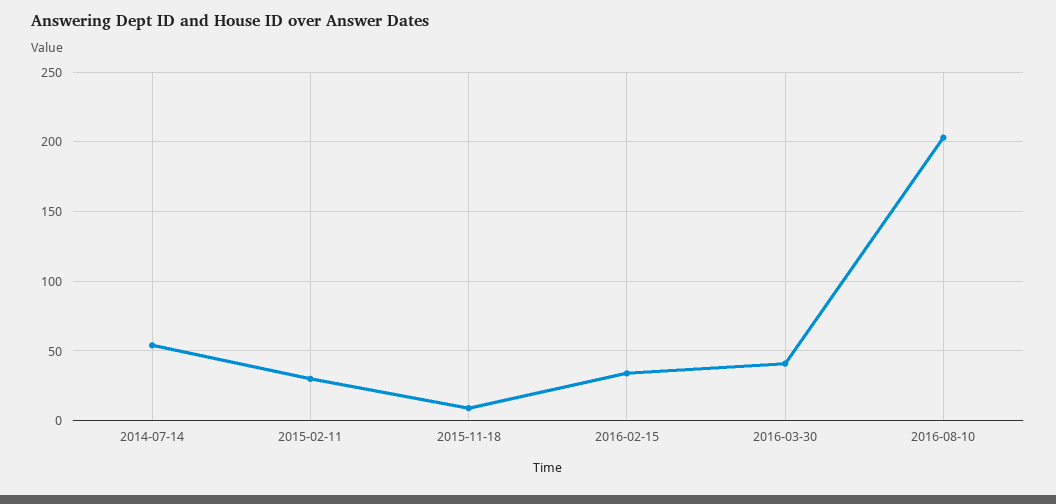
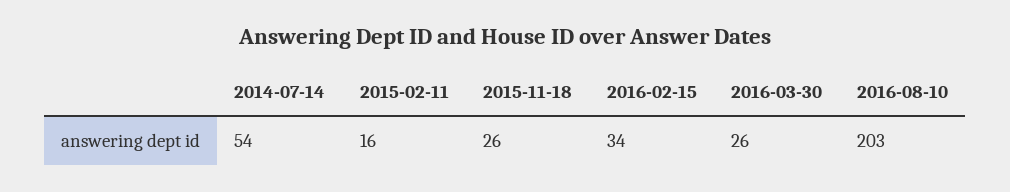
  {
    "2014-07-14": 54,
-   "2015-02-11": 30,
+   "2015-02-11": 16,
-   "2015-11-18": 10,
+   "2015-11-18": 26,
    "2016-02-15": 34,
-   "2016-03-30": 40,
+   "2016-03-30": 26,
    "2016-08-10": 203
  }

